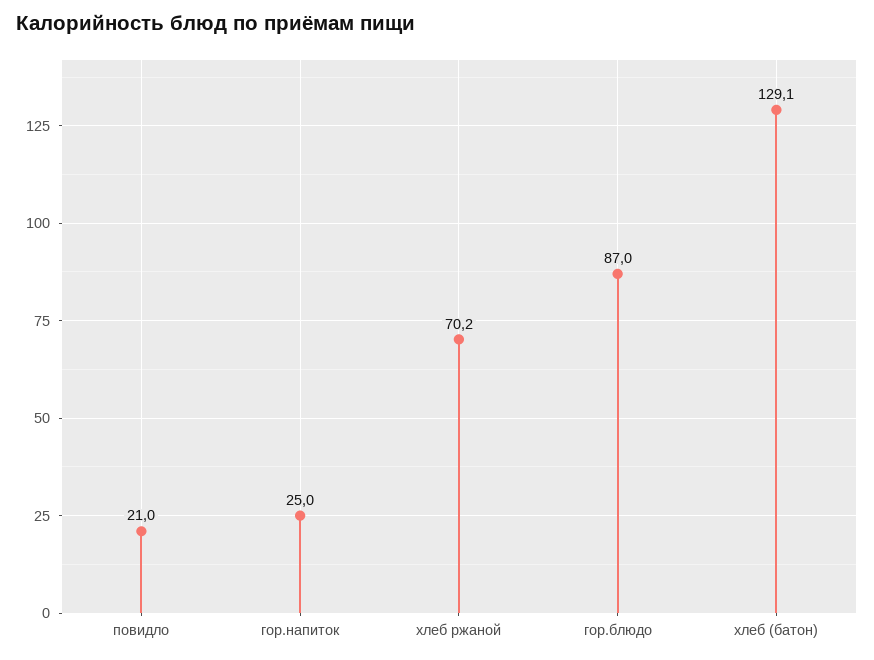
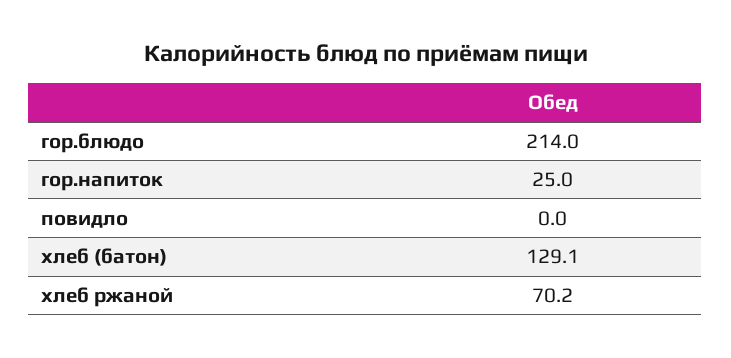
  {
-   "повидло": 21,
+   "повидло": 0,
    "гор.напиток": 25,
    "хлеб ржаной": 70.2,
-   "гор.блюдо": 87,
+   "гор.блюдо": 214,
    "хлеб (батон)": 129.1
  }

